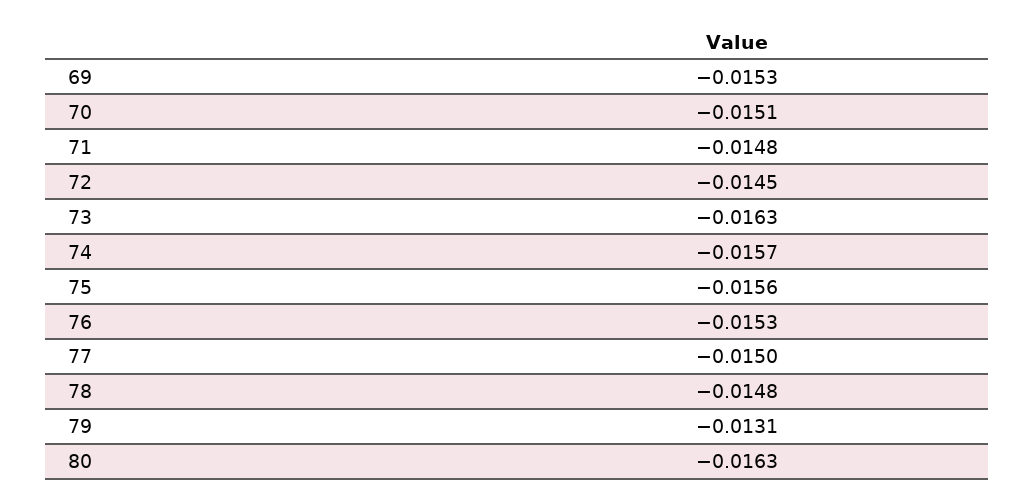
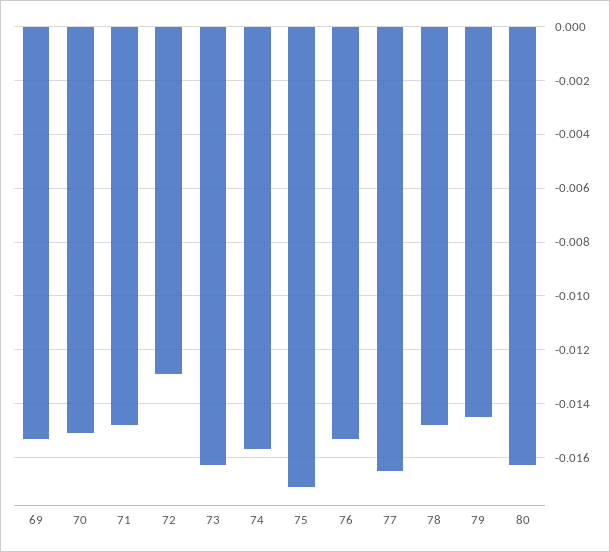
  {
    "69": -0.0153,
    "70": -0.0151,
    "71": -0.0148,
-   "72": -0.0145,
+   "72": -0.013,
    "73": -0.0163,
    "74": -0.0157,
-   "75": -0.0156,
+   "75": -0.017,
    "76": -0.0153,
-   "77": -0.015,
+   "77": -0.0165,
    "78": -0.0148,
-   "79": -0.0131,
+   "79": -0.0145,
    "80": -0.0163
  }

